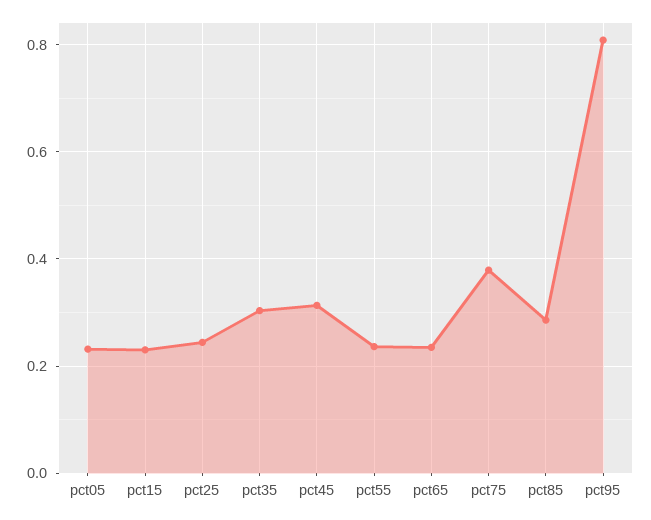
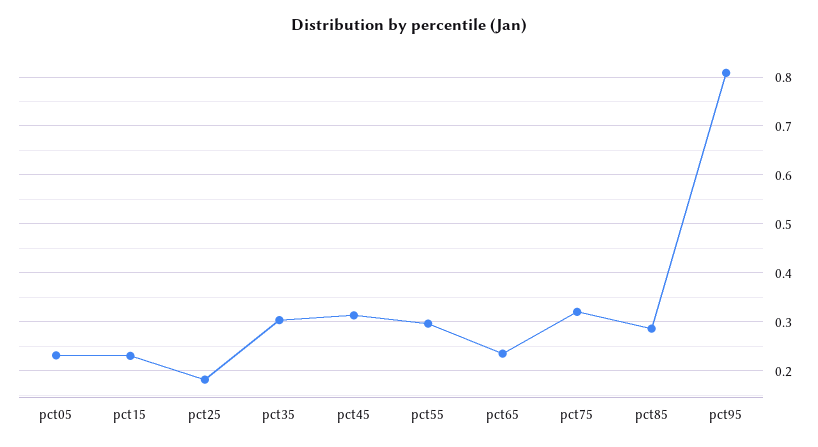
  {
    "pct05": 0.24,
    "pct15": 0.24,
-   "pct25": 0.24,
+   "pct25": 0.18,
    "pct35": 0.3,
    "pct45": 0.32,
-   "pct55": 0.24,
+   "pct55": 0.3,
    "pct65": 0.24,
-   "pct75": 0.38,
+   "pct75": 0.32,
    "pct85": 0.28,
    "pct95": 0.8
  }

